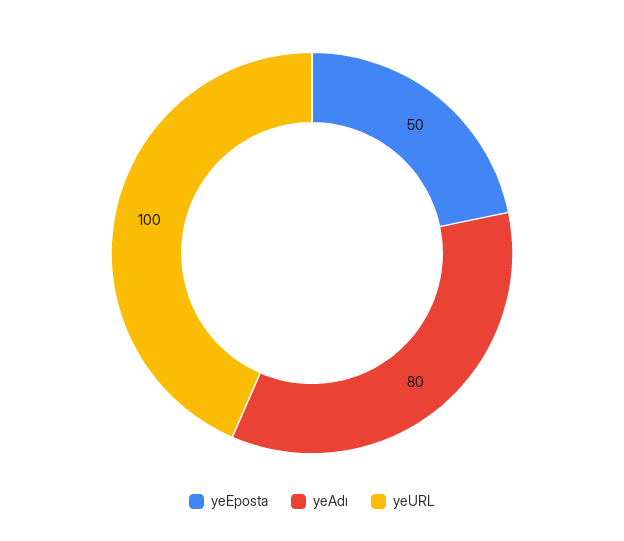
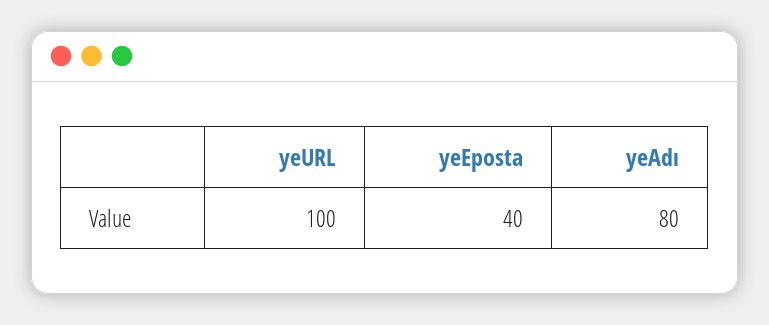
  {
-   "yeEposta": 50,
+   "yeEposta": 40,
    "yeAdı": 80,
    "yeURL": 100
  }

